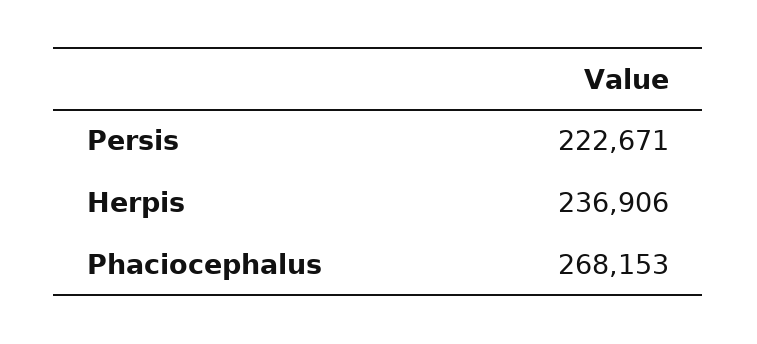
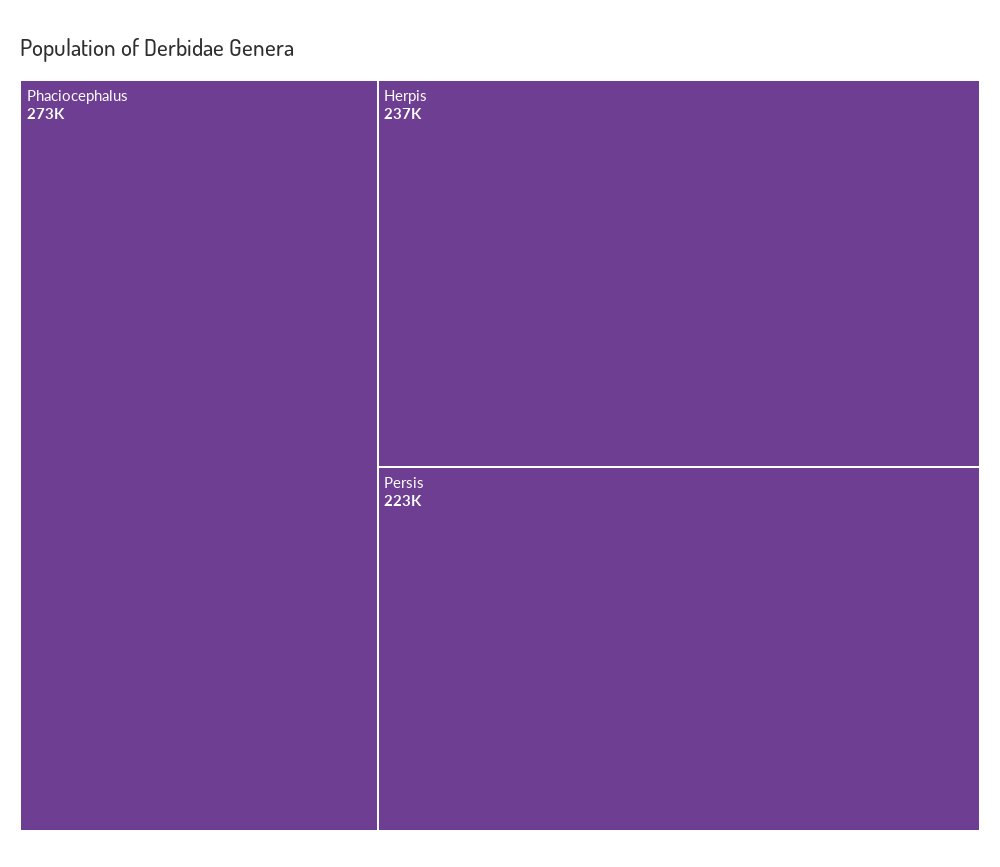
  {
    "Persis": 222671,
    "Herpis": 236906,
-   "Phaciocephalus": 268153
+   "Phaciocephalus": 273000
  }

